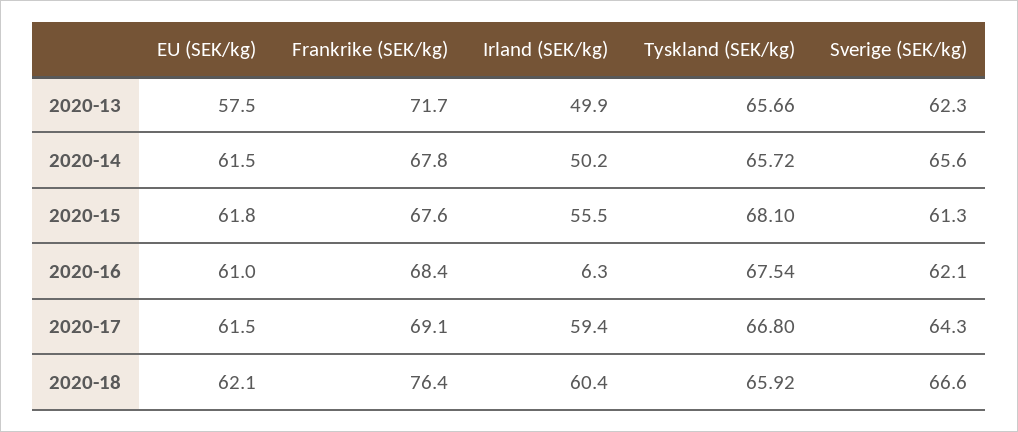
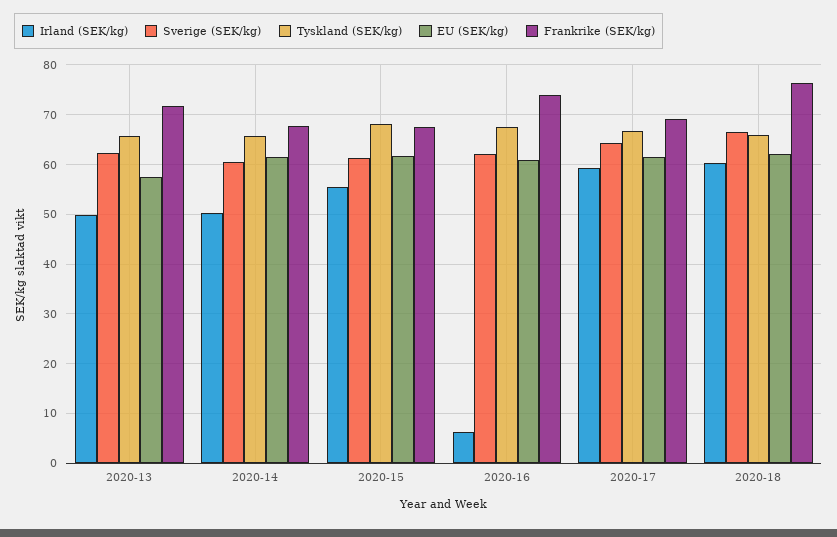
  {
    "EU (SEK/kg)": {
      "2020-13": 57.5,
      "2020-14": 61.5,
      "2020-15": 61.8,
      "2020-16": 61,
      "2020-17": 61.5,
      "2020-18": 62.1
    },
    "Frankrike (SEK/kg)": {
      "2020-13": 71.7,
      "2020-14": 67.8,
      "2020-15": 67.6,
-     "2020-16": 68.4,
+     "2020-16": 74,
      "2020-17": 69.1,
      "2020-18": 76.4
    },
    "Irland (SEK/kg)": {
      "2020-13": 49.9,
      "2020-14": 50.2,
      "2020-15": 55.5,
      "2020-16": 6.3,
      "2020-17": 59.4,
      "2020-18": 60.4
    },
    "Tyskland (SEK/kg)": {
      "2020-13": 65.66,
      "2020-14": 65.72,
      "2020-15": 68.1,
      "2020-16": 67.54,
      "2020-17": 66.8,
      "2020-18": 65.92
    },
    "Sverige (SEK/kg)": {
      "2020-13": 62.3,
-     "2020-14": 65.6,
+     "2020-14": 60,
      "2020-15": 61.3,
      "2020-16": 62.1,
      "2020-17": 64.3,
      "2020-18": 66.6
    }
  }

